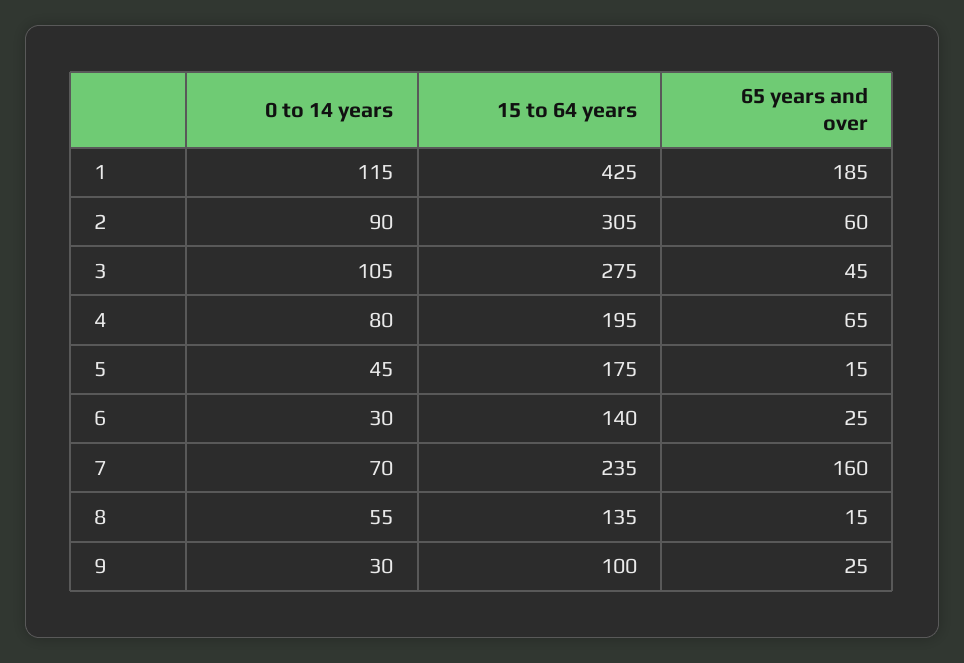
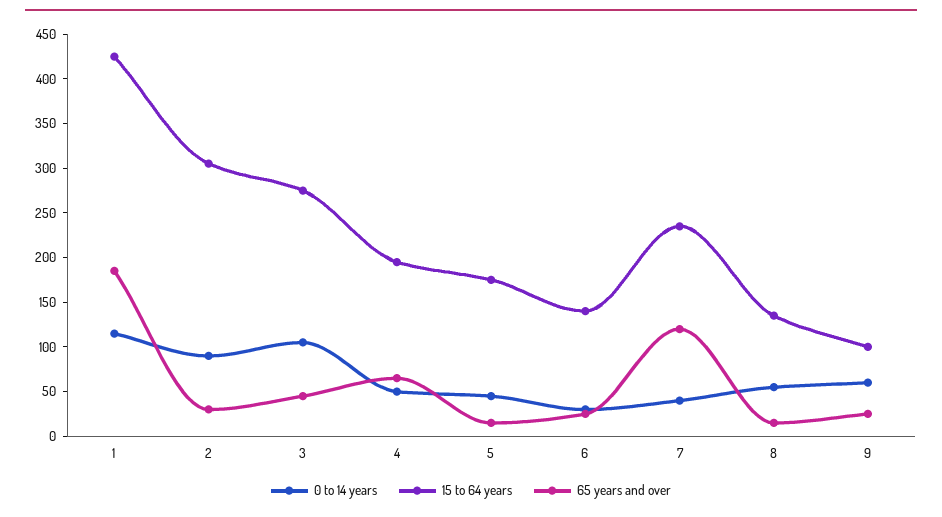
  {
    "0 to 14 years": {
      "1": 115,
      "2": 90,
      "3": 105,
-     "4": 80,
+     "4": 50,
      "5": 45,
      "6": 30,
-     "7": 70,
+     "7": 40,
      "8": 55,
-     "9": 30
+     "9": 60
    },
    "15 to 64 years": {
      "1": 425,
      "2": 305,
      "3": 275,
      "4": 195,
      "5": 175,
      "6": 140,
      "7": 235,
      "8": 135,
      "9": 100
    },
    "65 years and over": {
      "1": 185,
-     "2": 60,
+     "2": 30,
      "3": 45,
      "4": 65,
      "5": 15,
      "6": 25,
-     "7": 160,
+     "7": 120,
      "8": 15,
      "9": 25
    }
  }

